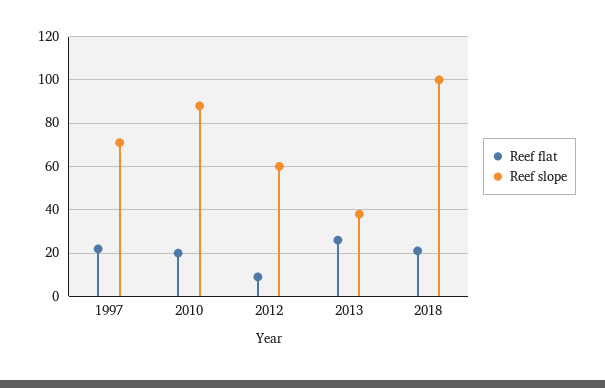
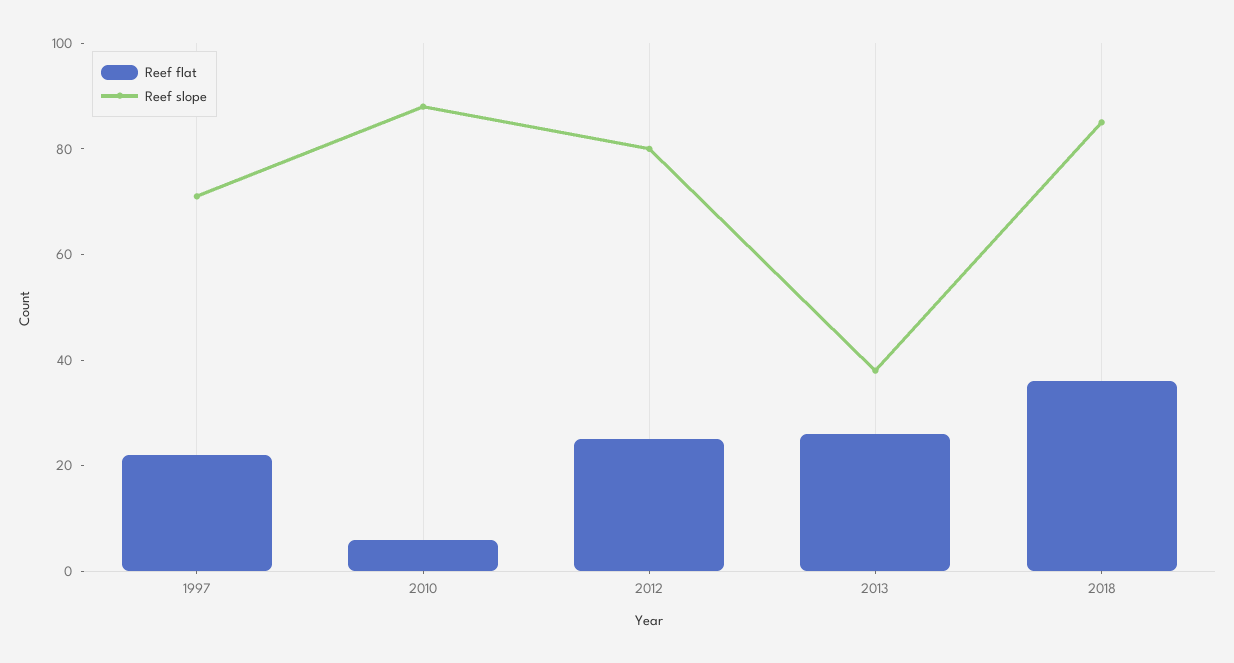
  {
    "Reef flat": {
      "1997": 20,
-     "2010": 20,
+     "2010": 5,
-     "2012": 10,
+     "2012": 25,
      "2013": 25,
-     "2018": 20
+     "2018": 35
    },
    "Reef slope": {
      "1997": 70,
      "2010": 90,
-     "2012": 60,
+     "2012": 80,
      "2013": 40,
-     "2018": 100
+     "2018": 85
    }
  }

